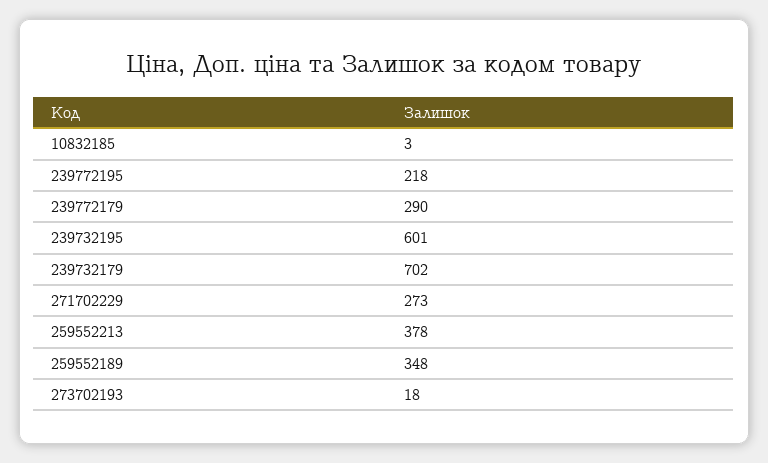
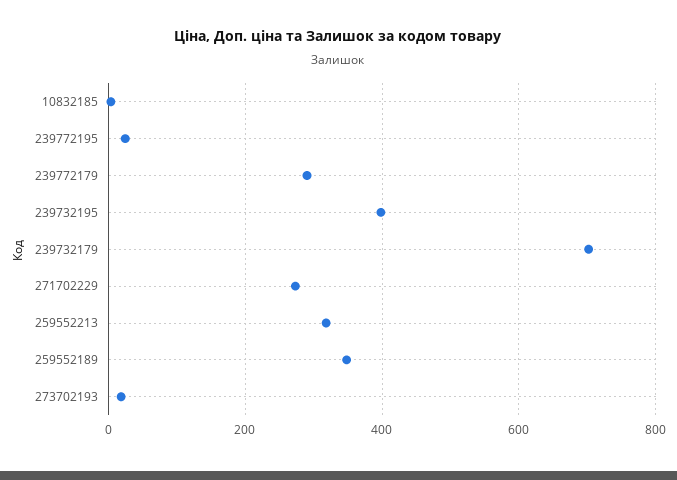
  {
    "10832185": 3,
-   "239772195": 218,
+   "239772195": 20,
    "239772179": 290,
-   "239732195": 601,
+   "239732195": 400,
    "239732179": 702,
    "271702229": 273,
-   "259552213": 378,
+   "259552213": 320,
    "259552189": 348,
    "273702193": 18
  }

